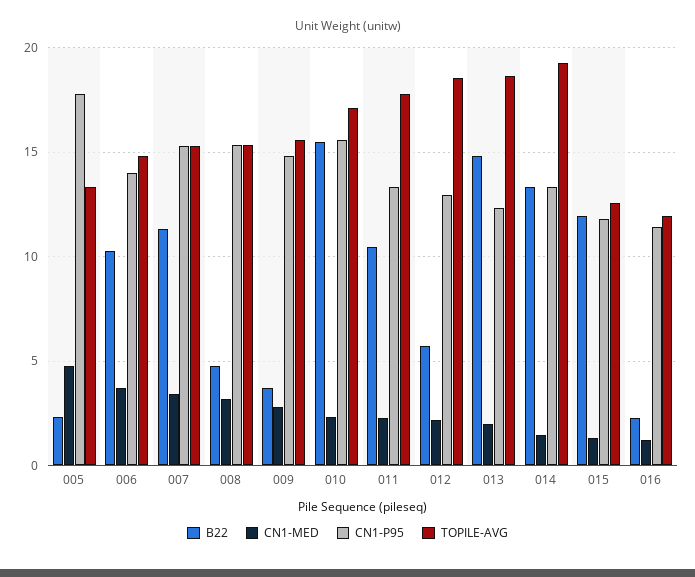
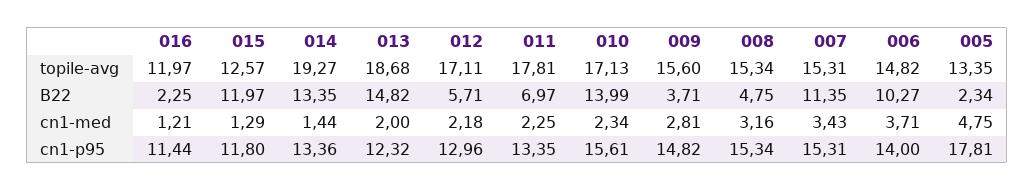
  {
    "B22": {
      "005": 2.34,
      "006": 10.27,
      "007": 11.35,
      "008": 4.75,
      "009": 3.71,
-     "010": 15.5,
+     "010": 13.99,
-     "011": 10.5,
+     "011": 6.97,
      "012": 5.71,
      "013": 14.82,
      "014": 13.35,
      "015": 11.97,
      "016": 2.25
    },
    "CN1-MED": {
      "005": 4.75,
      "006": 3.71,
      "007": 3.43,
      "008": 3.16,
      "009": 2.81,
      "010": 2.34,
      "011": 2.25,
      "012": 2.18,
      "013": 2,
      "014": 1.44,
      "015": 1.29,
      "016": 1.21
    },
    "CN1-P95": {
      "005": 17.81,
      "006": 14,
      "007": 15.31,
      "008": 15.34,
      "009": 14.82,
      "010": 15.61,
      "011": 13.35,
      "012": 12.96,
      "013": 12.32,
      "014": 13.36,
      "015": 11.8,
      "016": 11.44
    },
    "TOPILE-AVG": {
      "005": 13.35,
      "006": 14.82,
      "007": 15.31,
      "008": 15.34,
      "009": 15.6,
      "010": 17.13,
      "011": 17.81,
-     "012": 18.5,
+     "012": 17.11,
      "013": 18.68,
      "014": 19.27,
      "015": 12.57,
      "016": 11.97
    }
  }

